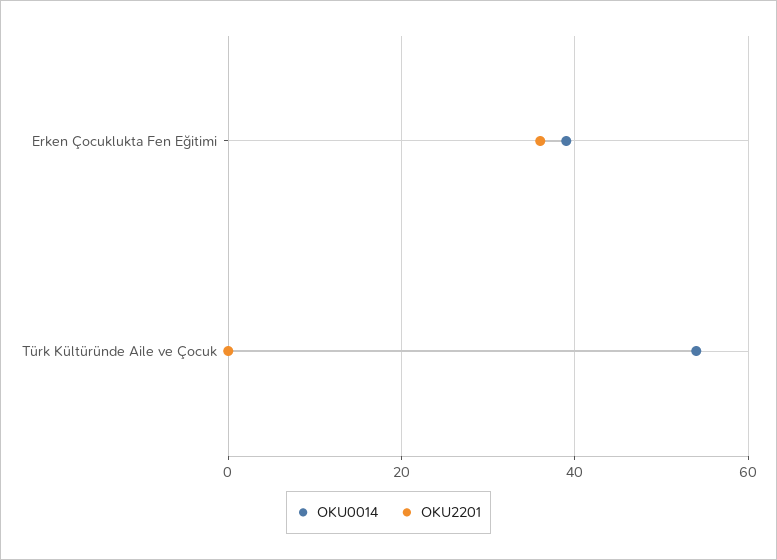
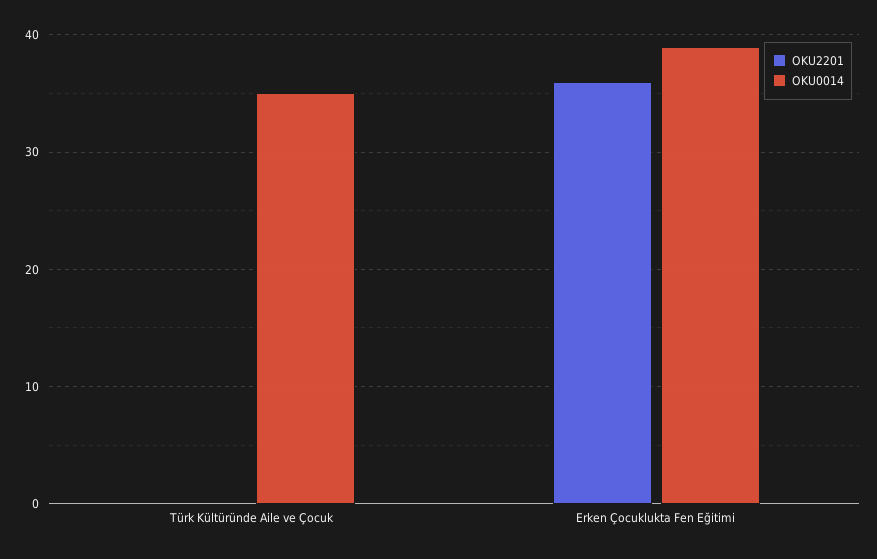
  {
    "OKU0014": {
      "Erken Çocuklukta Fen Eğitimi": 39,
-     "Türk Kültüründe Aile ve Çocuk": 55
+     "Türk Kültüründe Aile ve Çocuk": 35
    },
    "OKU2201": {
      "Erken Çocuklukta Fen Eğitimi": 36,
      "Türk Kültüründe Aile ve Çocuk": 0
    }
  }

